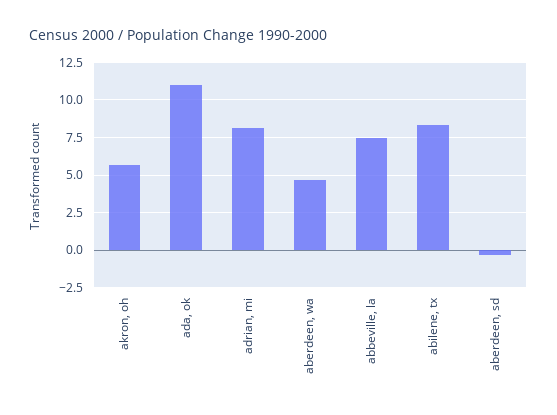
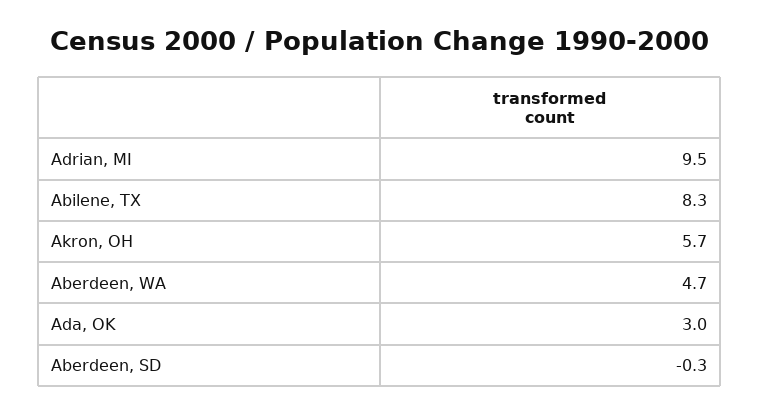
  {
    "akron, oh": 5.7,
-   "ada, ok": 11,
+   "ada, ok": 3,
-   "adrian, mi": 8,
+   "adrian, mi": 9.5,
    "aberdeen, wa": 4.7,
-   "abbeville, la": 7.5,
    "abilene, tx": 8.3,
    "aberdeen, sd": -0.3
  }

